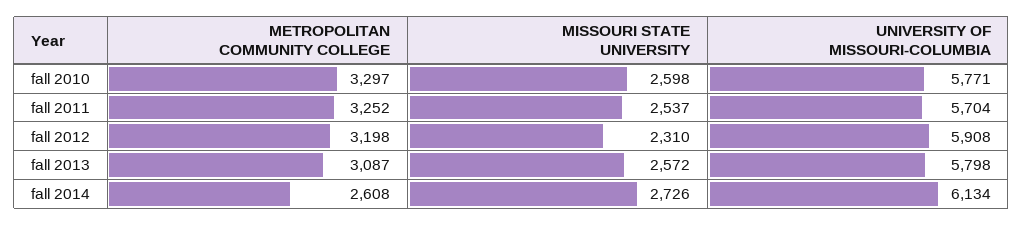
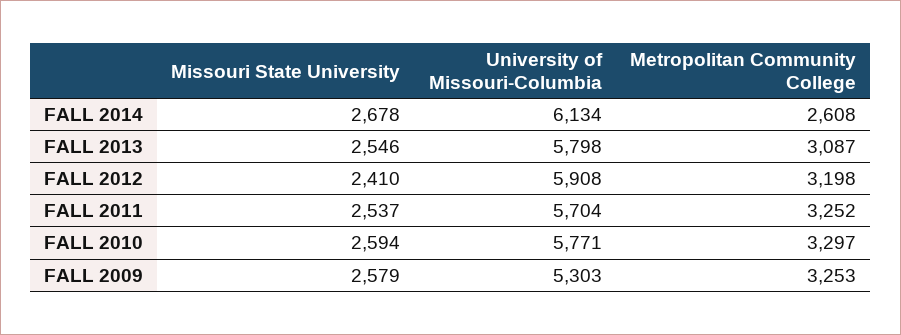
  {
    "METROPOLITAN COMMUNITY COLLEGE": {
      "fall 2010": 3297,
      "fall 2011": 3252,
      "fall 2012": 3198,
      "fall 2013": 3087,
-     "fall 2014": 2608
+     "fall 2014": 2608,
+     "FALL 2009": 3253
    },
    "MISSOURI STATE UNIVERSITY": {
-     "fall 2010": 2598,
+     "fall 2010": 2594,
      "fall 2011": 2537,
-     "fall 2012": 2310,
+     "fall 2012": 2410,
-     "fall 2013": 2572,
+     "fall 2013": 2546,
-     "fall 2014": 2726
+     "fall 2014": 2678,
+     "FALL 2009": 2579
    },
    "UNIVERSITY OF MISSOURI-COLUMBIA": {
      "fall 2010": 5771,
      "fall 2011": 5704,
      "fall 2012": 5908,
      "fall 2013": 5798,
-     "fall 2014": 6134
+     "fall 2014": 6134,
+     "FALL 2009": 5303
    }
  }

